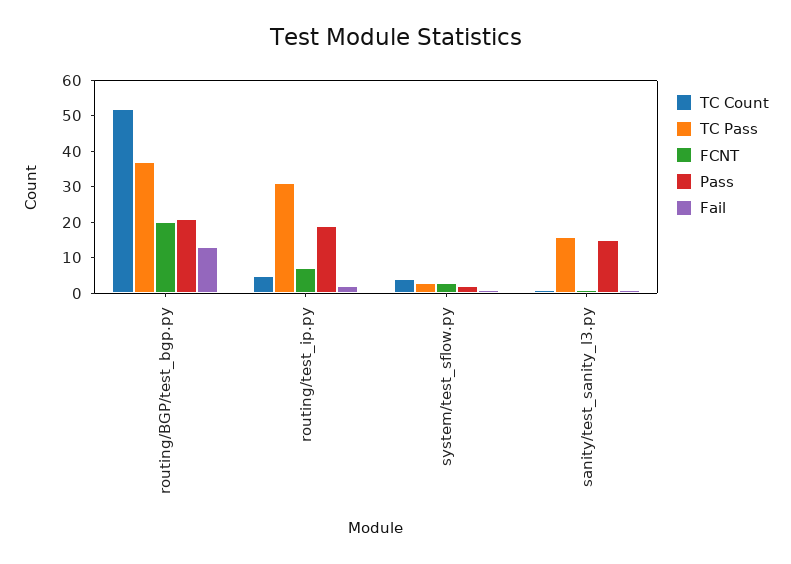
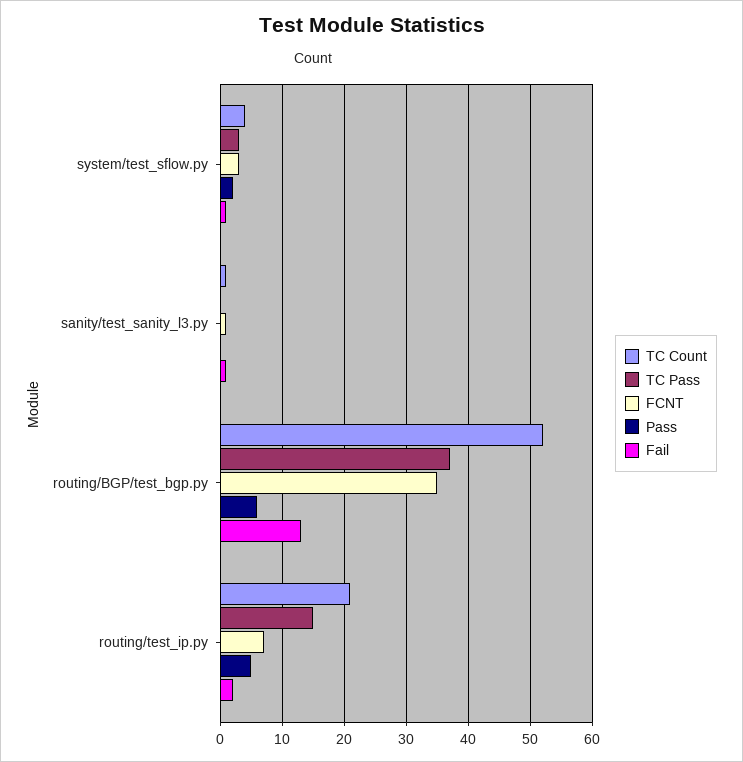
  {
    "TC Count": {
      "routing/BGP/test_bgp.py": 52,
-     "routing/test_ip.py": 5,
+     "routing/test_ip.py": 21,
      "system/test_sflow.py": 4,
      "sanity/test_sanity_l3.py": 1
    },
    "TC Pass": {
      "routing/BGP/test_bgp.py": 37,
-     "routing/test_ip.py": 30,
+     "routing/test_ip.py": 15,
      "system/test_sflow.py": 3,
-     "sanity/test_sanity_l3.py": 15
+     "sanity/test_sanity_l3.py": 0
    },
    "FCNT": {
-     "routing/BGP/test_bgp.py": 20,
+     "routing/BGP/test_bgp.py": 35,
      "routing/test_ip.py": 7,
      "system/test_sflow.py": 3,
      "sanity/test_sanity_l3.py": 1
    },
    "Pass": {
-     "routing/BGP/test_bgp.py": 20,
+     "routing/BGP/test_bgp.py": 6,
-     "routing/test_ip.py": 20,
+     "routing/test_ip.py": 5,
      "system/test_sflow.py": 2,
-     "sanity/test_sanity_l3.py": 15
+     "sanity/test_sanity_l3.py": 0
    },
    "Fail": {
      "routing/BGP/test_bgp.py": 13,
      "routing/test_ip.py": 2,
      "system/test_sflow.py": 1,
      "sanity/test_sanity_l3.py": 1
    }
  }

